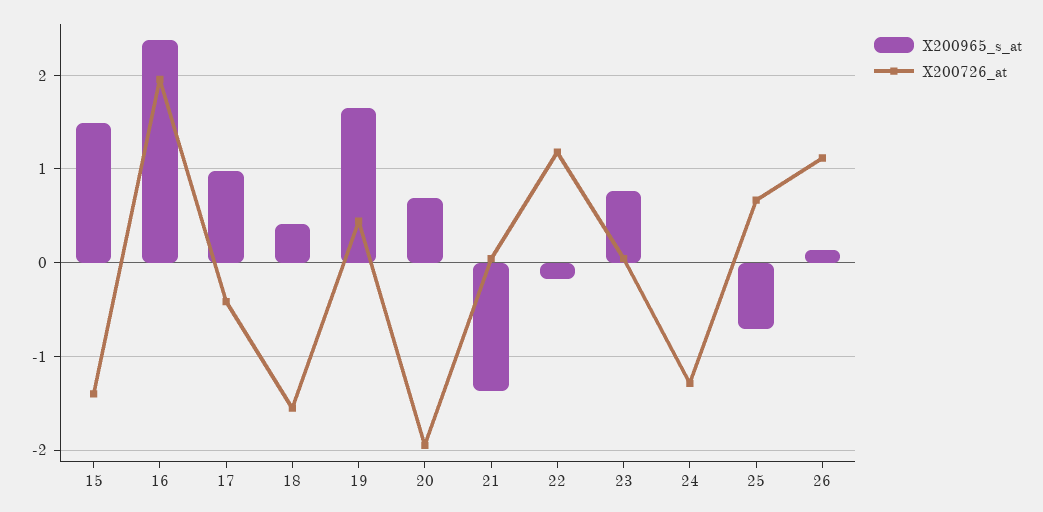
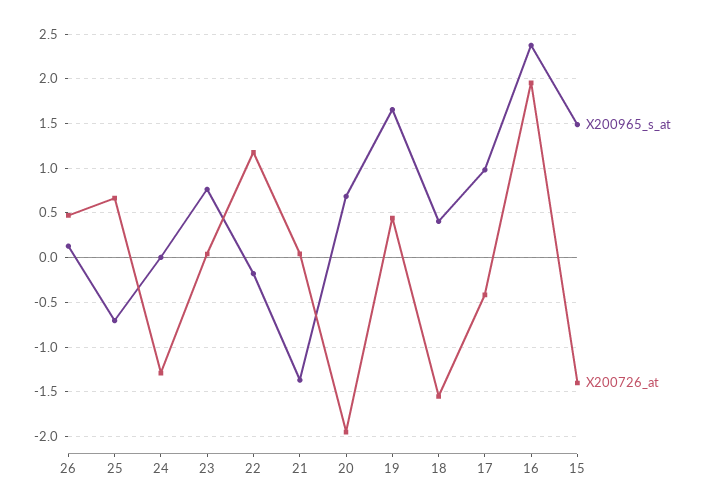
  {
    "X200965_s_at": {
      "15": 1.5,
      "16": 2.4,
      "17": 1,
      "18": 0.4,
      "19": 1.7,
      "20": 0.7,
      "21": -1.4,
      "22": -0.2,
      "23": 0.8,
      "24": 0,
      "25": -0.7,
      "26": 0.1
    },
    "X200726_at": {
      "15": -1.4,
      "16": 2,
      "17": -0.4,
      "18": -1.6,
      "19": 0.4,
      "20": -2,
      "21": 0,
      "22": 1.2,
      "23": 0,
      "24": -1.3,
      "25": 0.7,
-     "26": 1.1
+     "26": 0.5
    }
  }

